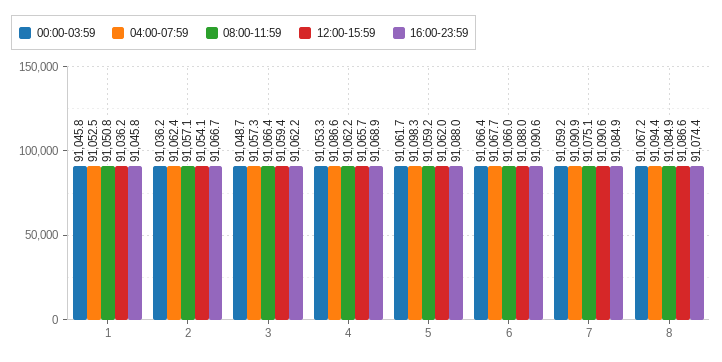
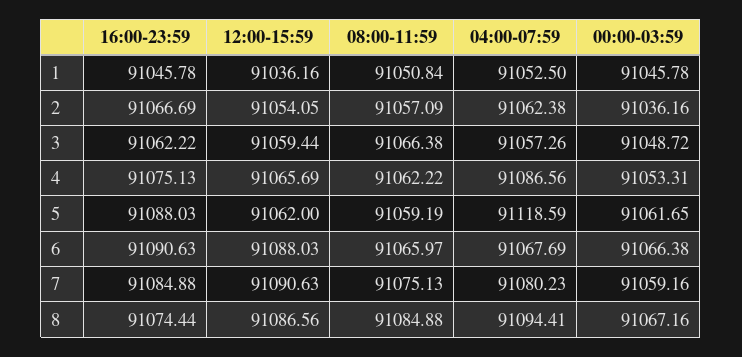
  {
    "00:00-03:59": {
      "1": 91045.78,
      "2": 91036.16,
      "3": 91048.72,
      "4": 91053.31,
      "5": 91061.65,
      "6": 91066.38,
      "7": 91059.16,
      "8": 91067.16
    },
    "04:00-07:59": {
      "1": 91052.5,
      "2": 91062.38,
      "3": 91057.26,
      "4": 91086.56,
-     "5": 91098.3,
+     "5": 91118.59,
      "6": 91067.69,
-     "7": 91090.9,
+     "7": 91080.23,
      "8": 91094.41
    },
    "08:00-11:59": {
      "1": 91050.84,
      "2": 91057.09,
      "3": 91066.38,
      "4": 91062.22,
      "5": 91059.19,
      "6": 91065.97,
      "7": 91075.13,
      "8": 91084.88
    },
    "12:00-15:59": {
      "1": 91036.16,
      "2": 91054.05,
      "3": 91059.44,
      "4": 91065.69,
      "5": 91062,
      "6": 91088.03,
      "7": 91090.63,
      "8": 91086.56
    },
    "16:00-23:59": {
      "1": 91045.78,
      "2": 91066.69,
      "3": 91062.22,
-     "4": 91068.9,
+     "4": 91075.13,
      "5": 91088.03,
      "6": 91090.63,
      "7": 91084.88,
      "8": 91074.44
    }
  }

